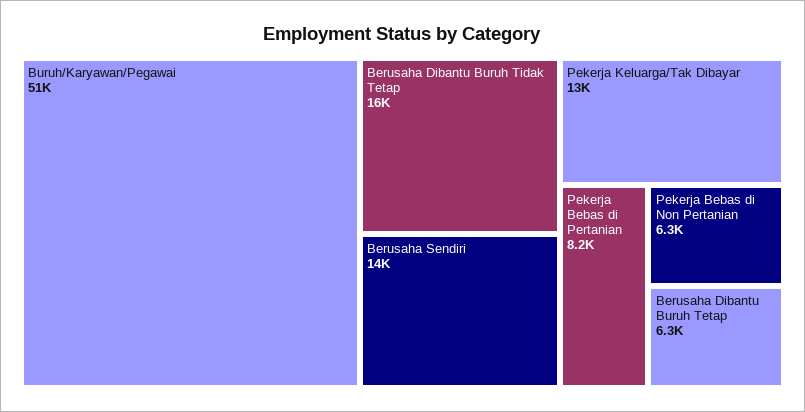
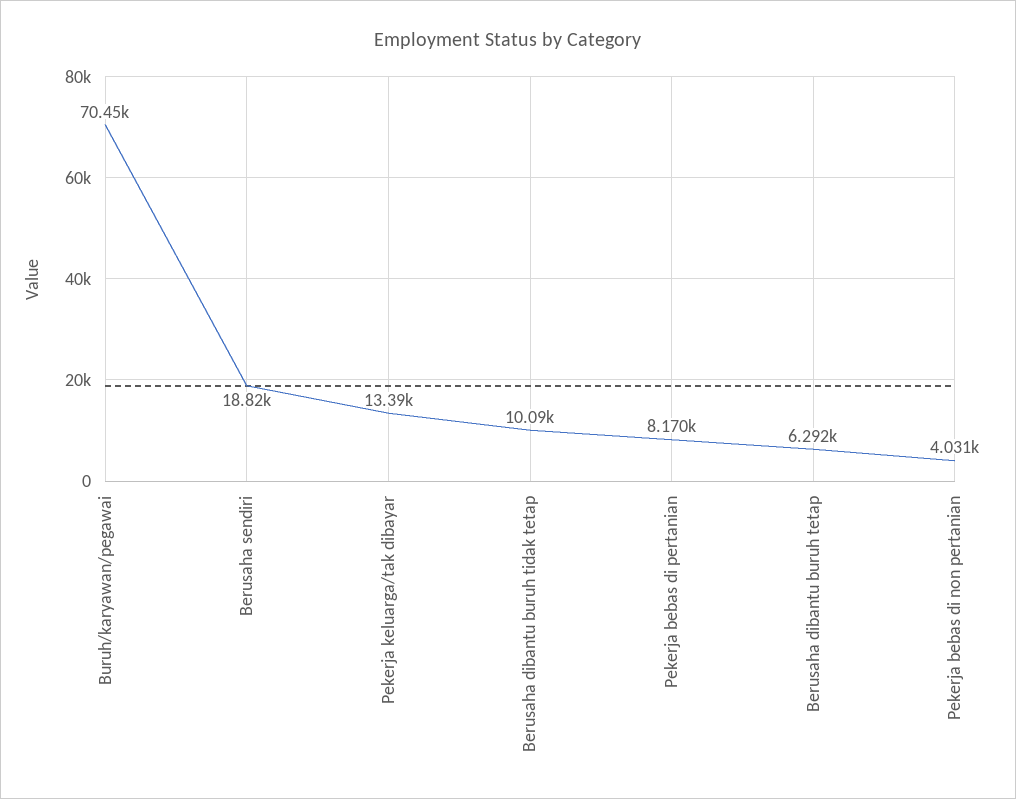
  {
-   "Buruh/Karyawan/Pegawai": 51000,
+   "Buruh/Karyawan/Pegawai": 70450,
-   "Berusaha Dibantu Buruh Tidak Tetap": 16000,
+   "Berusaha Dibantu Buruh Tidak Tetap": 10090,
-   "Berusaha Sendiri": 14000,
+   "Berusaha Sendiri": 18820,
    "Pekerja Keluarga/Tak Dibayar": 13390,
    "Pekerja Bebas di Pertanian": 8170,
-   "Pekerja Bebas di Non Pertanian": 6300,
+   "Pekerja Bebas di Non Pertanian": 4031,
    "Berusaha Dibantu Buruh Tetap": 6292
  }

